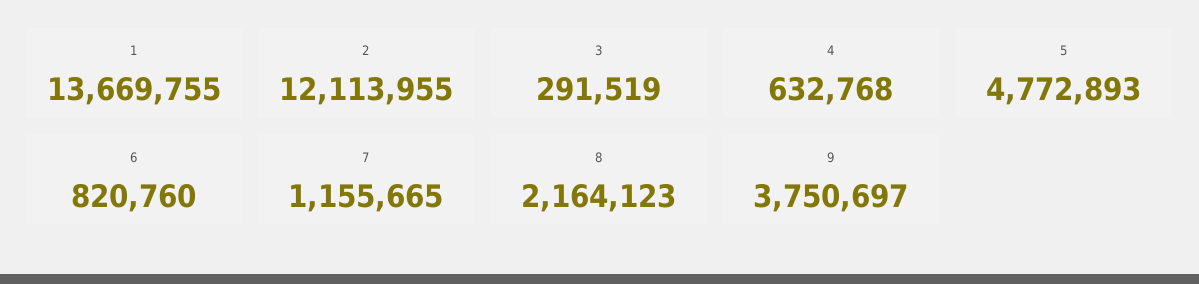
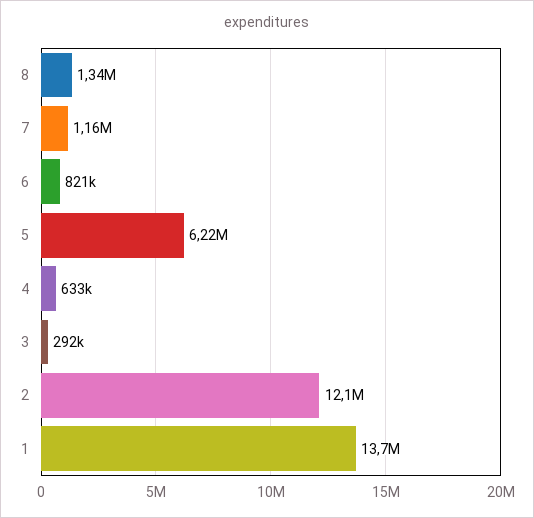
  {
    "1": 13669755,
    "2": 12113955,
    "3": 291519,
    "4": 632768,
-   "5": 4772893,
+   "5": 6220000,
    "6": 820760,
    "7": 1155665,
-   "8": 2164123,
+   "8": 1340000
-   "9": 3750697
  }

